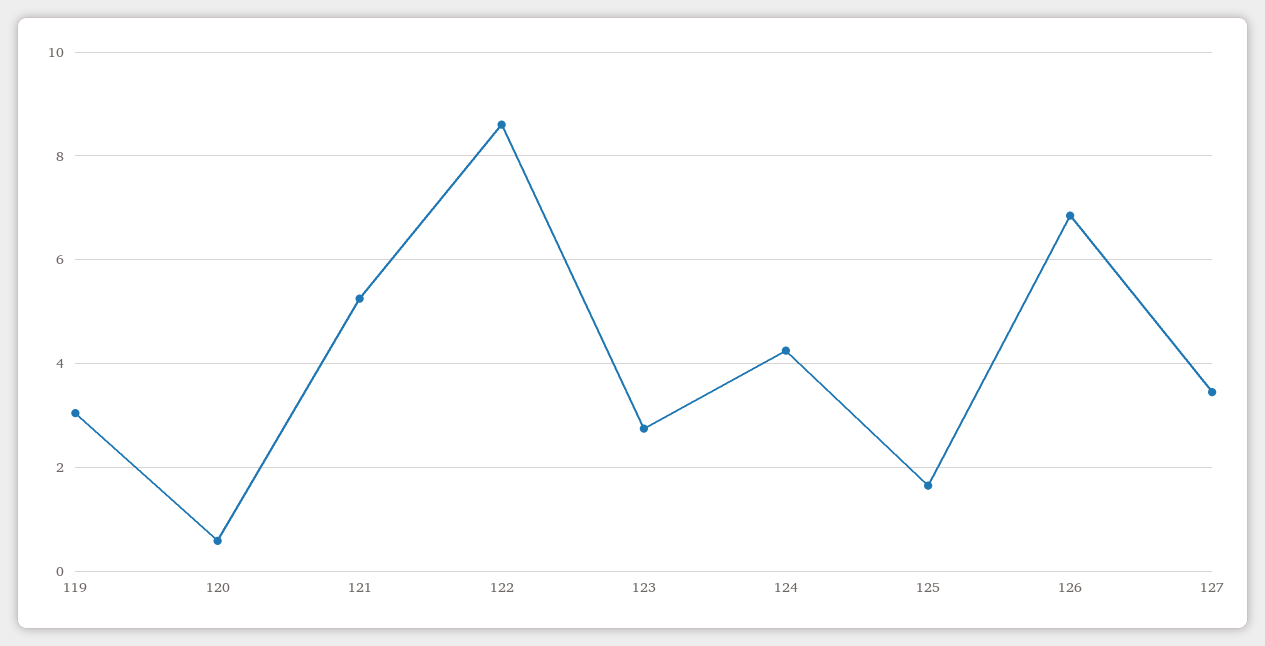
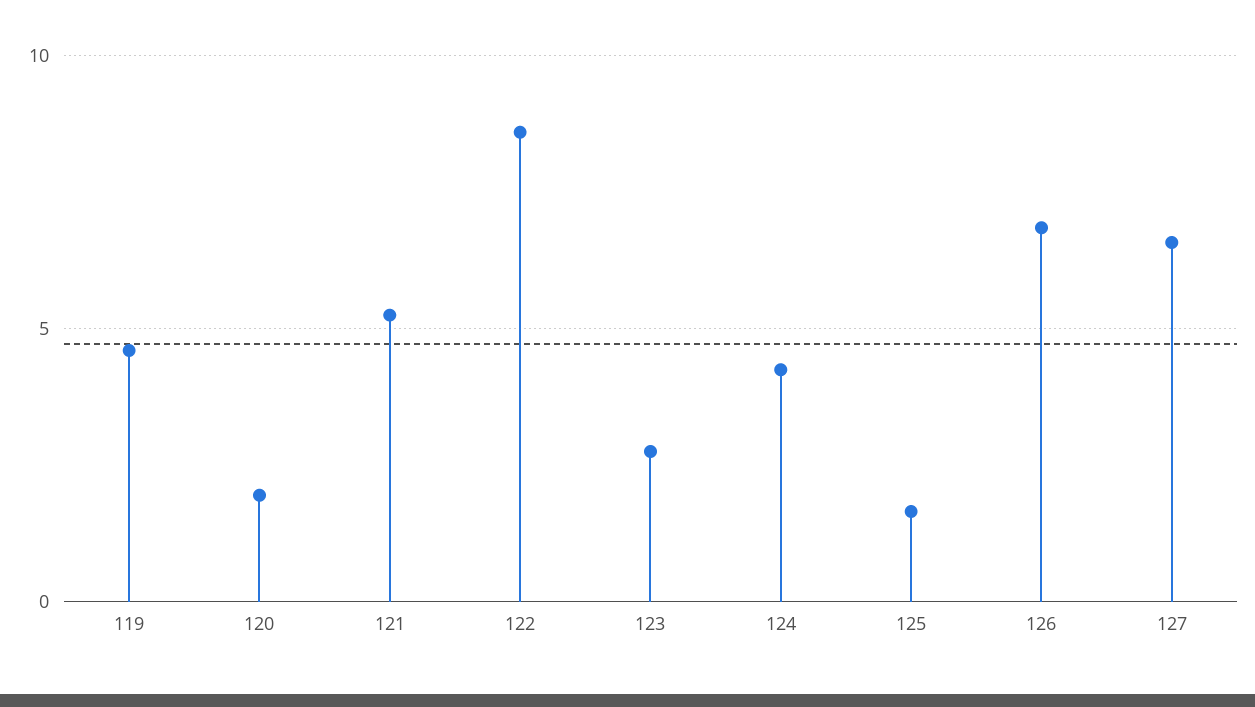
  {
-   "119": 3,
+   "119": 4.5,
-   "120": 0.6,
+   "120": 2,
    "121": 5.2,
    "122": 8.6,
    "123": 2.8,
    "124": 4.2,
    "125": 1.6,
    "126": 6.8,
-   "127": 3.4
+   "127": 6.5
  }

